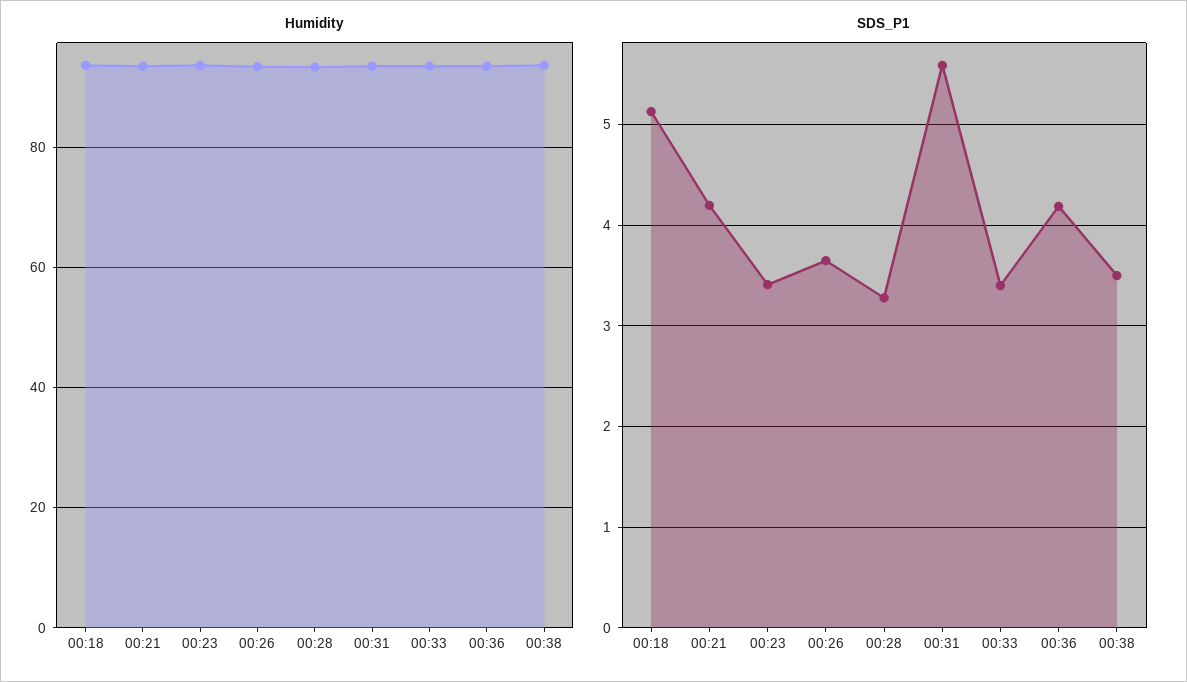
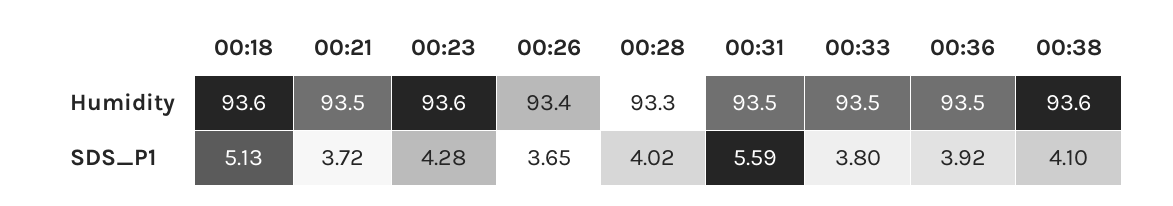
  {
    "Humidity": {
      "00:18": 93.6,
      "00:21": 93.5,
      "00:23": 93.6,
      "00:26": 93.4,
      "00:28": 93.3,
      "00:31": 93.5,
      "00:33": 93.5,
      "00:36": 93.5,
      "00:38": 93.6
    },
    "SDS_P1": {
      "00:18": 5.13,
-     "00:21": 4.2,
+     "00:21": 3.72,
-     "00:23": 3.4,
+     "00:23": 4.28,
      "00:26": 3.65,
-     "00:28": 3.3,
+     "00:28": 4.02,
      "00:31": 5.59,
-     "00:33": 3.4,
+     "00:33": 3.8,
-     "00:36": 4.2,
+     "00:36": 3.92,
-     "00:38": 3.5
+     "00:38": 4.1
    }
  }

